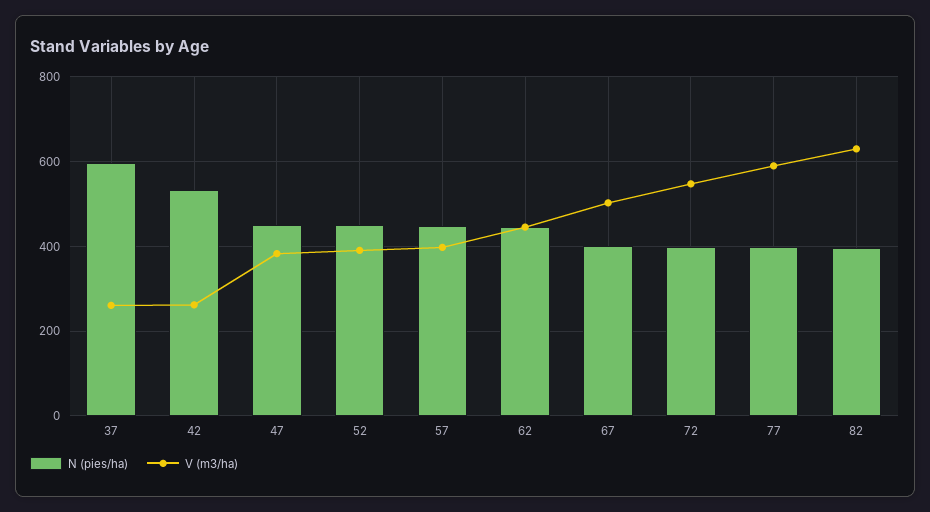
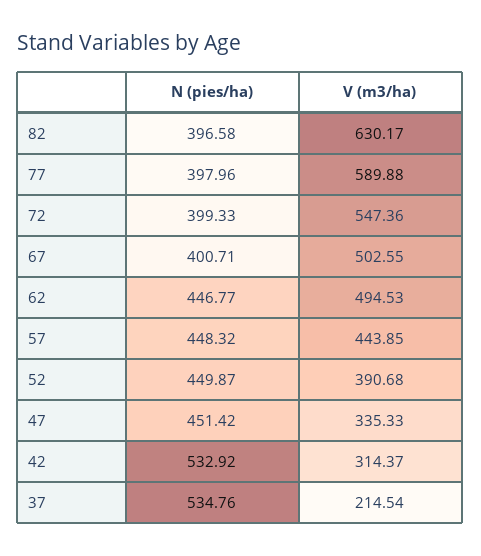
  {
    "N (pies/ha)": {
-     "37": 600,
+     "37": 534.76,
      "42": 532.92,
      "47": 451.42,
      "52": 449.87,
      "57": 448.32,
      "62": 446.77,
      "67": 400.71,
      "72": 399.33,
      "77": 397.96,
      "82": 396.58
    },
    "V (m3/ha)": {
-     "37": 260,
+     "37": 214.54,
-     "42": 260,
+     "42": 314.37,
-     "47": 380,
+     "47": 335.33,
      "52": 390.68,
-     "57": 400,
+     "57": 443.85,
-     "62": 440,
+     "62": 494.53,
      "67": 502.55,
      "72": 547.36,
      "77": 589.88,
      "82": 630.17
    }
  }

